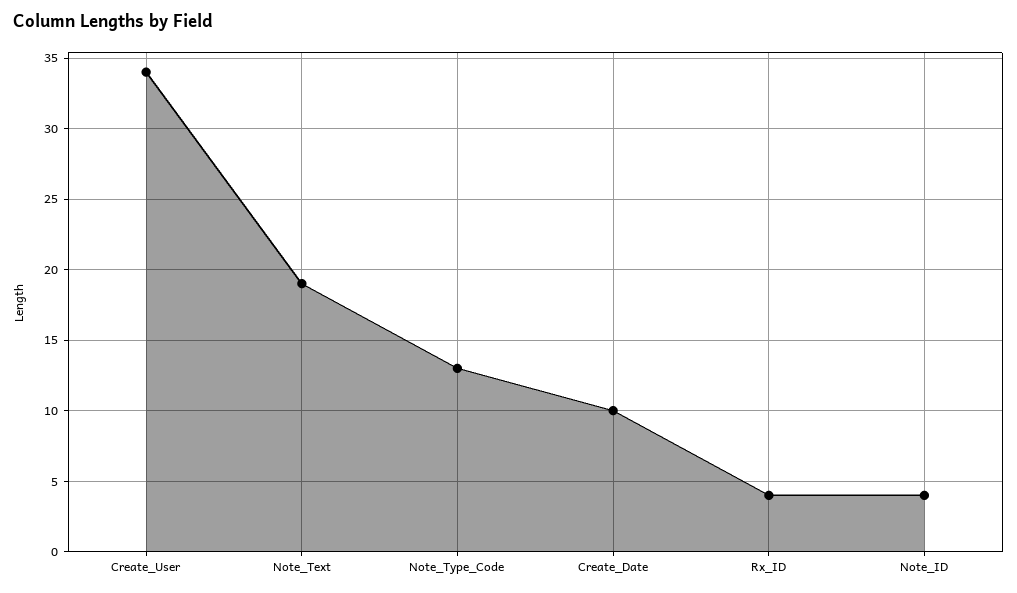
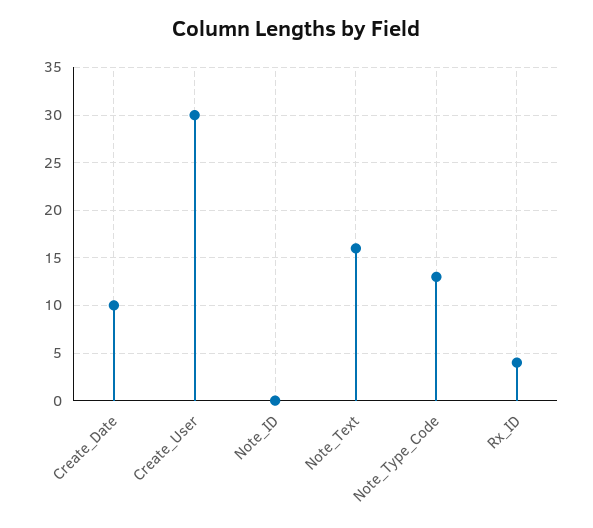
  {
-   "Create_User": 34,
+   "Create_User": 30,
-   "Note_Text": 19,
+   "Note_Text": 16,
    "Note_Type_Code": 13,
    "Create_Date": 10,
    "Rx_ID": 4,
-   "Note_ID": 4
+   "Note_ID": 0
  }

